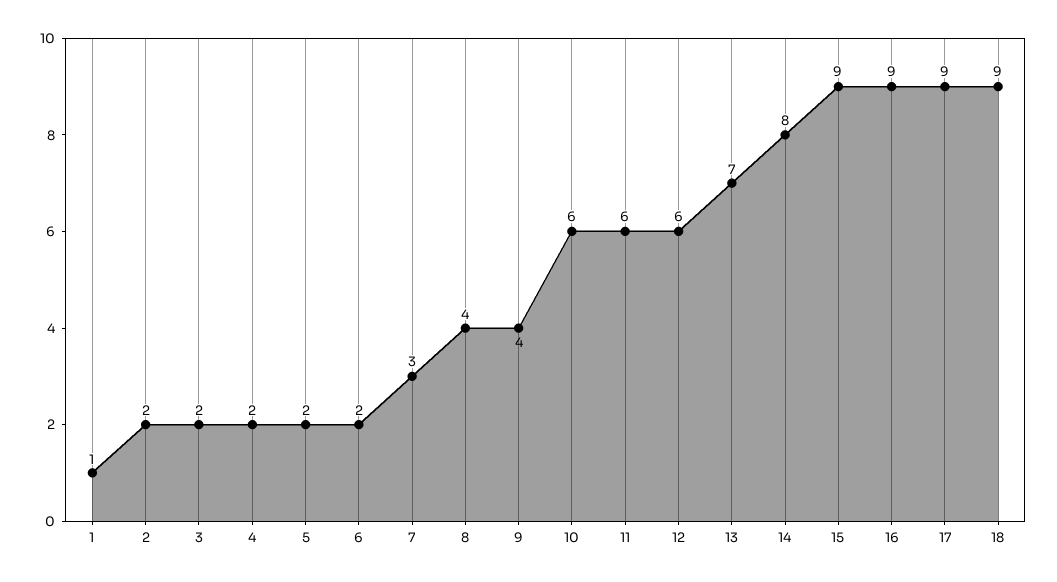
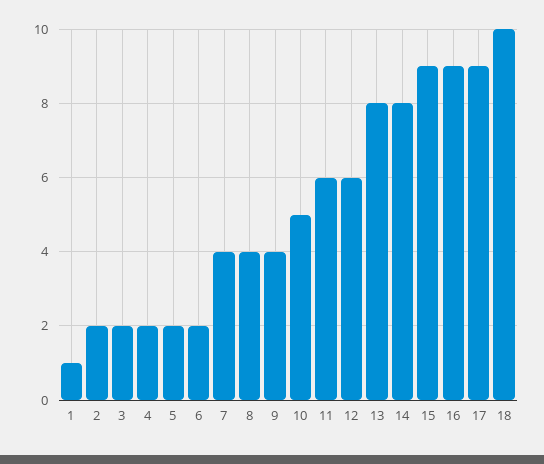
  {
    "1": 1,
    "2": 2,
    "3": 2,
    "4": 2,
    "5": 2,
    "6": 2,
-   "7": 3,
+   "7": 4,
    "8": 4,
    "9": 4,
-   "10": 6,
+   "10": 5,
    "11": 6,
    "12": 6,
-   "13": 7,
+   "13": 8,
    "14": 8,
    "15": 9,
    "16": 9,
    "17": 9,
-   "18": 9
+   "18": 10
  }

